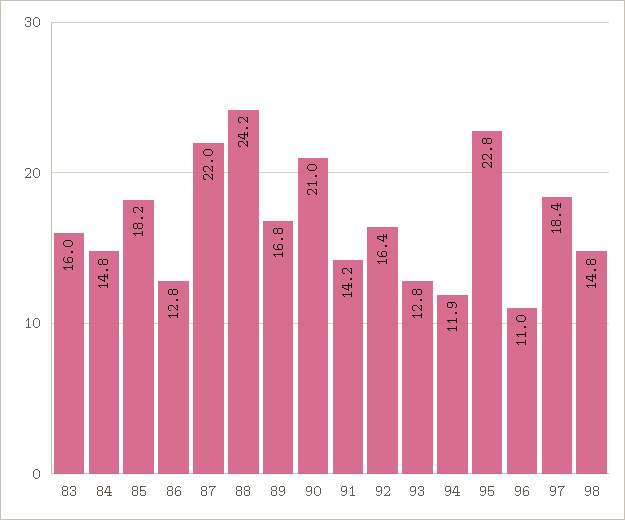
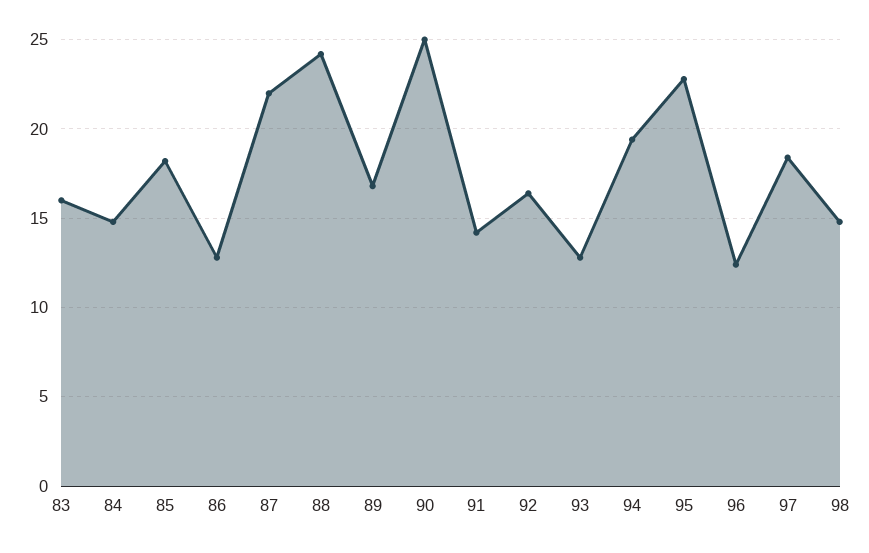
  {
    "83": 16,
    "84": 14.8,
    "85": 18.2,
    "86": 12.8,
    "87": 22,
    "88": 24.2,
    "89": 16.8,
-   "90": 21,
+   "90": 25,
    "91": 14.2,
    "92": 16.4,
    "93": 12.8,
-   "94": 11.9,
+   "94": 19.5,
    "95": 22.8,
-   "96": 11,
+   "96": 12.5,
    "97": 18.4,
    "98": 14.8
  }

